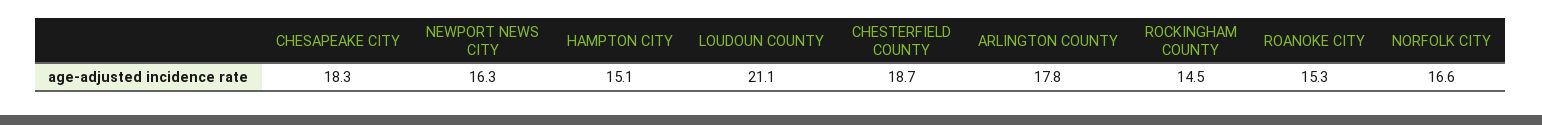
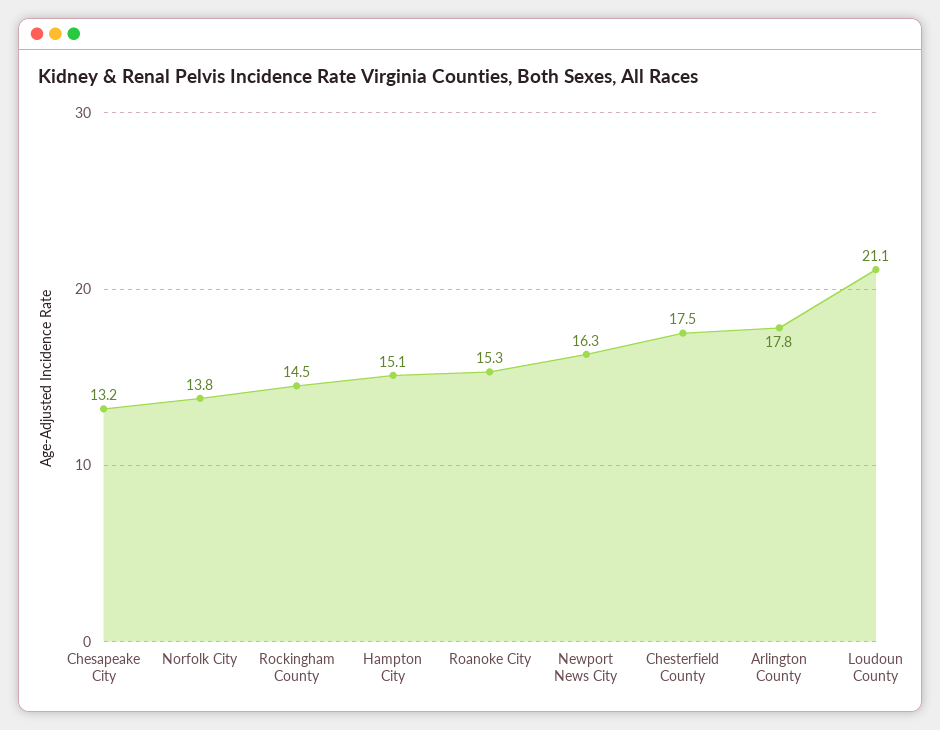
  {
-   "CHESAPEAKE CITY": 18.3,
+   "CHESAPEAKE CITY": 13.2,
    "NEWPORT NEWS CITY": 16.3,
    "HAMPTON CITY": 15.1,
    "LOUDOUN COUNTY": 21.1,
-   "CHESTERFIELD COUNTY": 18.7,
+   "CHESTERFIELD COUNTY": 17.5,
    "ARLINGTON COUNTY": 17.8,
    "ROCKINGHAM COUNTY": 14.5,
    "ROANOKE CITY": 15.3,
-   "NORFOLK CITY": 16.6
+   "NORFOLK CITY": 13.8
  }

